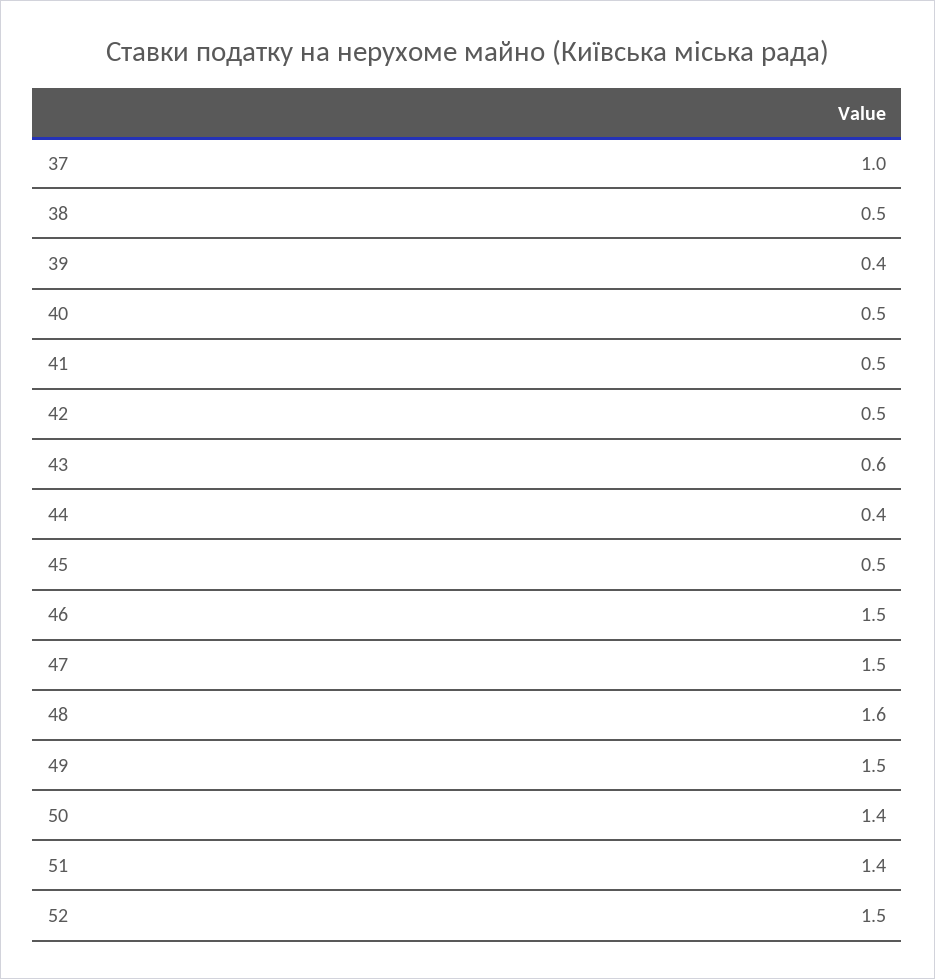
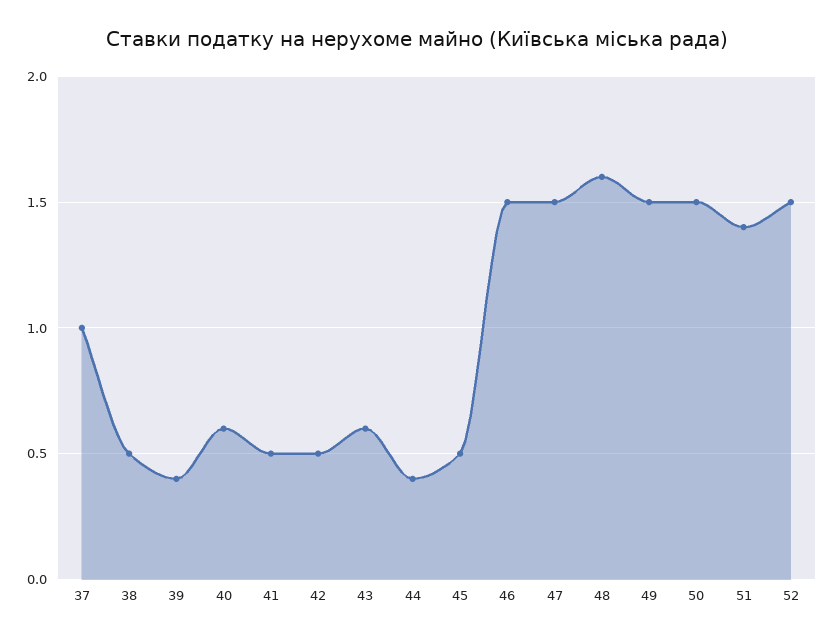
  {
    "37": 1,
    "38": 0.5,
    "39": 0.4,
-   "40": 0.5,
+   "40": 0.6,
    "41": 0.5,
    "42": 0.5,
    "43": 0.6,
    "44": 0.4,
    "45": 0.5,
    "46": 1.5,
    "47": 1.5,
    "48": 1.6,
    "49": 1.5,
-   "50": 1.4,
+   "50": 1.5,
    "51": 1.4,
    "52": 1.5
  }

